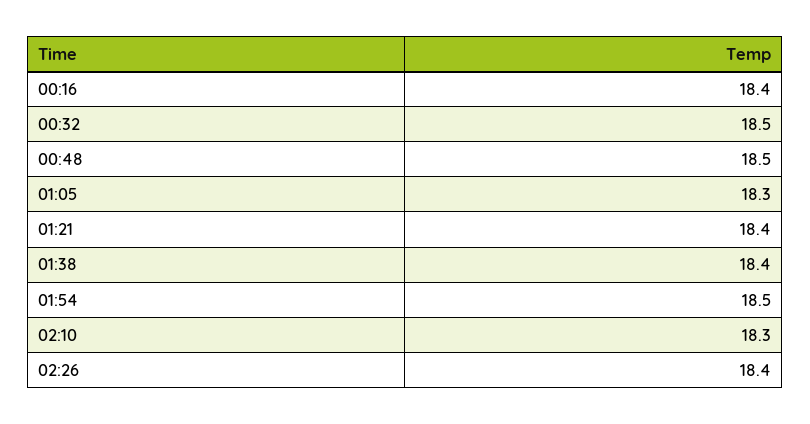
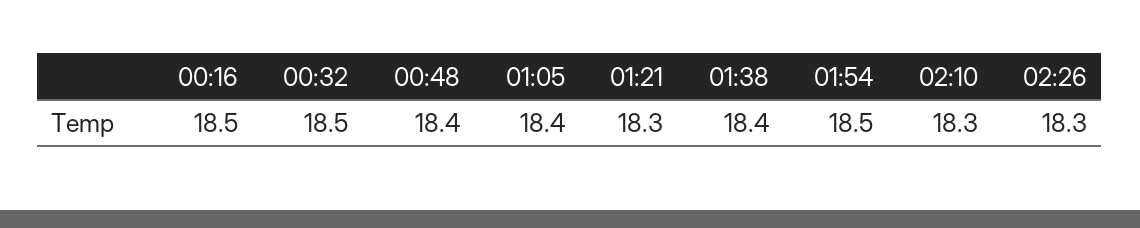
  {
-   "00:16": 18.4,
+   "00:16": 18.5,
    "00:32": 18.5,
-   "00:48": 18.5,
+   "00:48": 18.4,
-   "01:05": 18.3,
+   "01:05": 18.4,
-   "01:21": 18.4,
+   "01:21": 18.3,
    "01:38": 18.4,
    "01:54": 18.5,
    "02:10": 18.3,
-   "02:26": 18.4
+   "02:26": 18.3
  }

